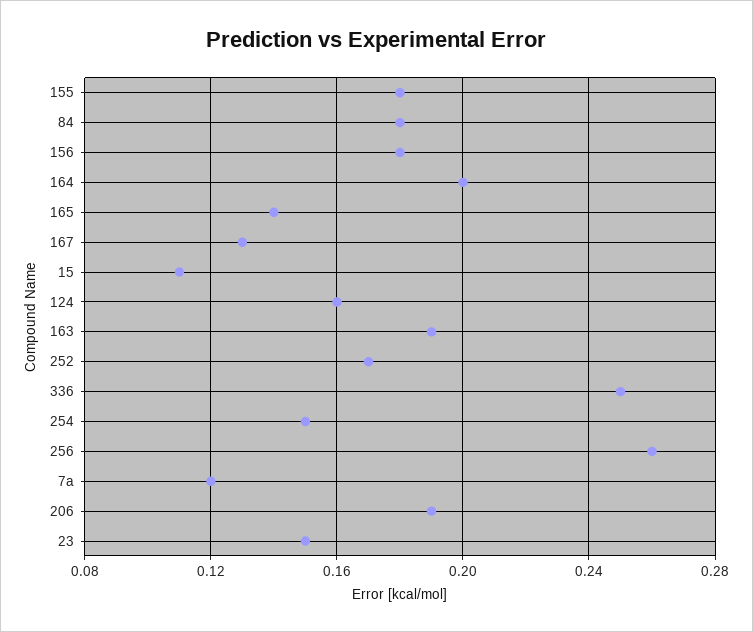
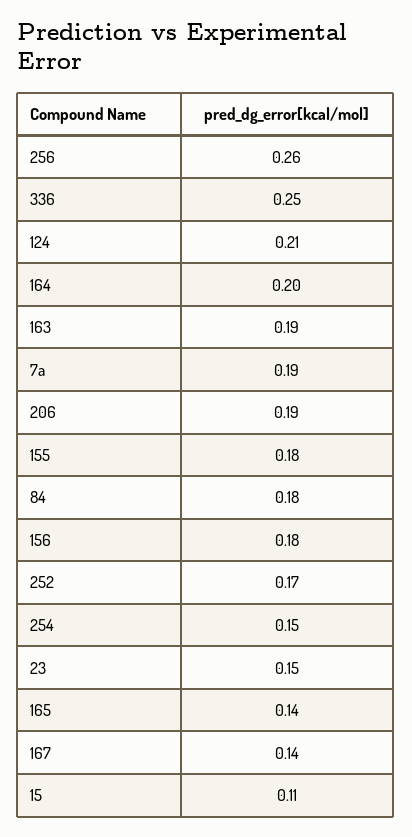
  {
    "155": 0.18,
    "84": 0.18,
    "156": 0.18,
    "164": 0.2,
    "165": 0.14,
-   "167": 0.13,
+   "167": 0.14,
    "15": 0.11,
-   "124": 0.16,
+   "124": 0.21,
    "163": 0.19,
    "252": 0.17,
    "336": 0.25,
    "254": 0.15,
    "256": 0.26,
-   "7a": 0.12,
+   "7a": 0.19,
    "206": 0.19,
    "23": 0.15
  }

